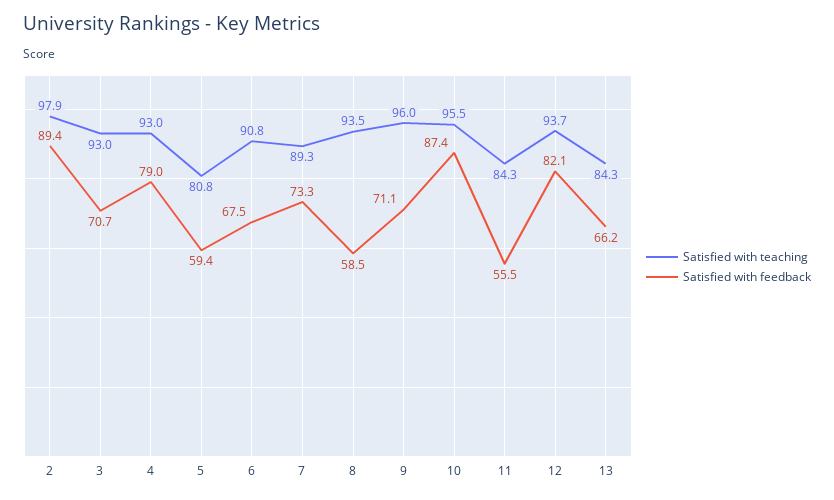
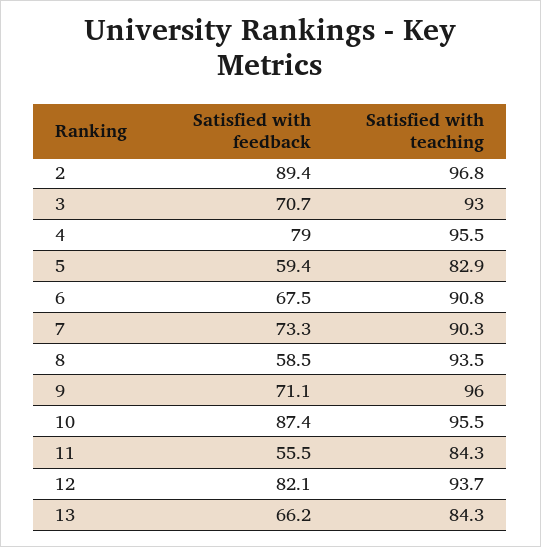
  {
    "Satisfied with teaching": {
-     "2": 97.9,
+     "2": 96.8,
      "3": 93,
-     "4": 93,
+     "4": 95.5,
-     "5": 80.8,
+     "5": 82.9,
      "6": 90.8,
-     "7": 89.3,
+     "7": 90.3,
      "8": 93.5,
      "9": 96,
      "10": 95.5,
      "11": 84.3,
      "12": 93.7,
      "13": 84.3
    },
    "Satisfied with feedback": {
      "2": 89.4,
      "3": 70.7,
      "4": 79,
      "5": 59.4,
      "6": 67.5,
      "7": 73.3,
      "8": 58.5,
      "9": 71.1,
      "10": 87.4,
      "11": 55.5,
      "12": 82.1,
      "13": 66.2
    }
  }

